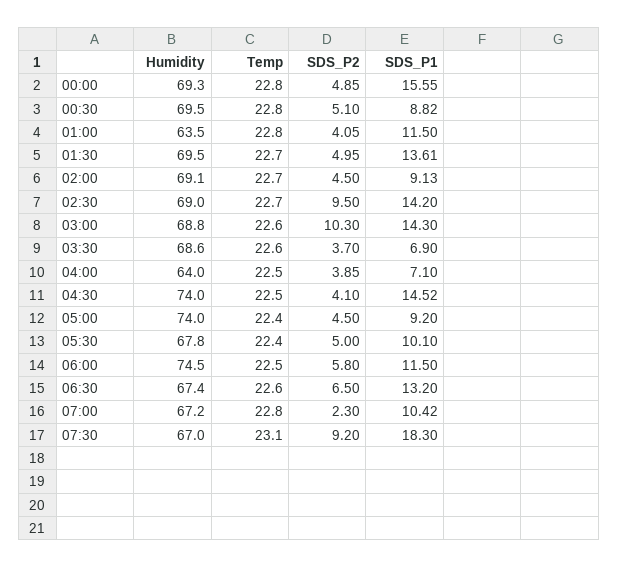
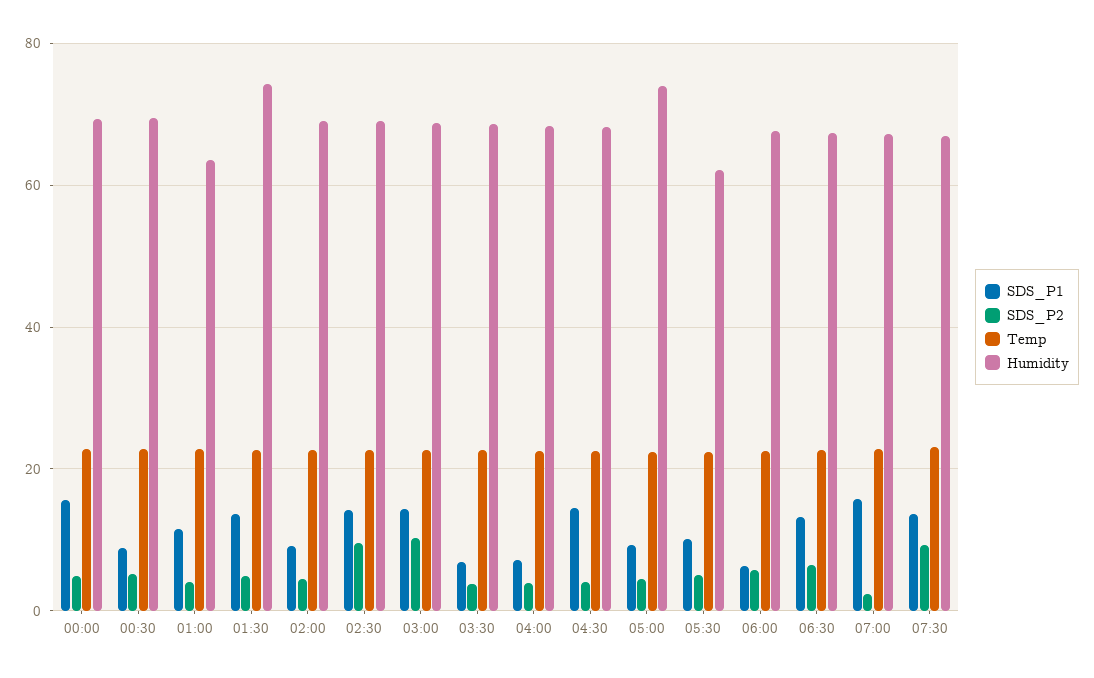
  {
    "Humidity": {
      "00:00": 69.3,
      "00:30": 69.5,
      "01:00": 63.5,
-     "01:30": 69.5,
+     "01:30": 74,
      "02:00": 69.1,
      "02:30": 69,
      "03:00": 68.8,
      "03:30": 68.6,
-     "04:00": 64,
+     "04:00": 68,
-     "04:30": 74,
+     "04:30": 68,
      "05:00": 74,
-     "05:30": 67.8,
+     "05:30": 62,
-     "06:00": 74.5,
+     "06:00": 68,
      "06:30": 67.4,
      "07:00": 67.2,
      "07:30": 67
    },
    "Temp": {
      "00:00": 22.8,
      "00:30": 22.8,
      "01:00": 22.8,
      "01:30": 22.7,
      "02:00": 22.7,
      "02:30": 22.7,
      "03:00": 22.6,
      "03:30": 22.6,
      "04:00": 22.5,
      "04:30": 22.5,
      "05:00": 22.4,
      "05:30": 22.4,
      "06:00": 22.5,
      "06:30": 22.6,
      "07:00": 22.8,
      "07:30": 23.1
    },
    "SDS_P2": {
      "00:00": 4.85,
      "00:30": 5.1,
      "01:00": 4.05,
      "01:30": 4.95,
      "02:00": 4.5,
      "02:30": 9.5,
      "03:00": 10.3,
      "03:30": 3.7,
      "04:00": 3.85,
      "04:30": 4.1,
      "05:00": 4.5,
      "05:30": 5,
      "06:00": 5.8,
      "06:30": 6.5,
      "07:00": 2.3,
      "07:30": 9.2
    },
    "SDS_P1": {
      "00:00": 15.55,
      "00:30": 8.82,
      "01:00": 11.5,
      "01:30": 13.61,
      "02:00": 9.13,
      "02:30": 14.2,
      "03:00": 14.3,
      "03:30": 6.9,
      "04:00": 7.1,
      "04:30": 14.52,
      "05:00": 9.2,
      "05:30": 10.1,
-     "06:00": 11.5,
+     "06:00": 6,
      "06:30": 13.2,
-     "07:00": 10.42,
+     "07:00": 16,
-     "07:30": 18.3
+     "07:30": 14
    }
  }

